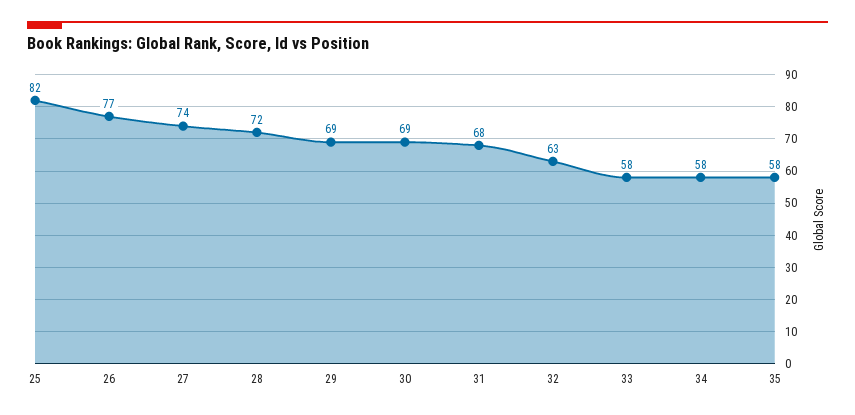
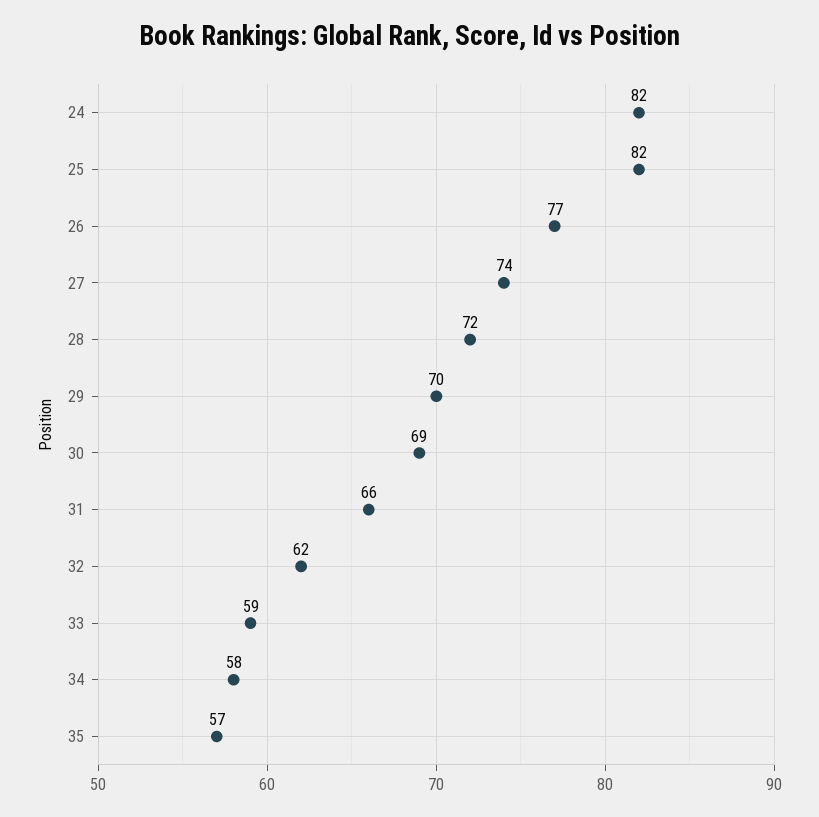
  {
    "25": 82,
    "26": 77,
    "27": 74,
    "28": 72,
-   "29": 69,
+   "29": 70,
    "30": 69,
-   "31": 68,
+   "31": 66,
-   "32": 63,
+   "32": 62,
-   "33": 58,
+   "33": 59,
    "34": 58,
-   "35": 58
+   "35": 57,
+   "24": 82
  }

